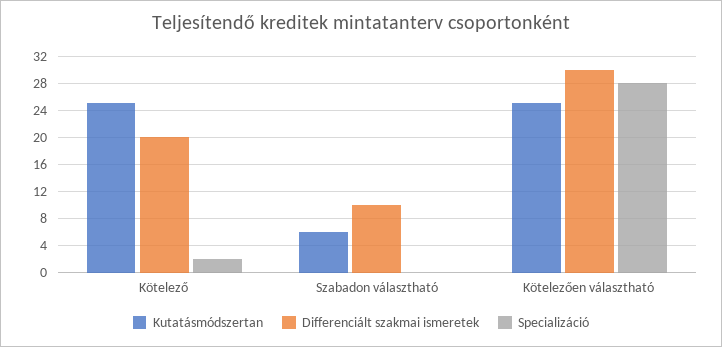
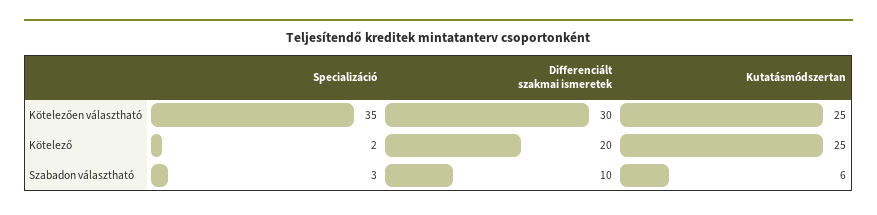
  {
    "Kutatásmódszertan": {
      "Kötelező": 25,
      "Szabadon választható": 6,
      "Kötelezően választható": 25
    },
    "Differenciált szakmai ismeretek": {
      "Kötelező": 20,
      "Szabadon választható": 10,
      "Kötelezően választható": 30
    },
    "Specializáció": {
      "Kötelező": 2,
-     "Szabadon választható": 0,
+     "Szabadon választható": 3,
-     "Kötelezően választható": 28
+     "Kötelezően választható": 35
    }
  }

